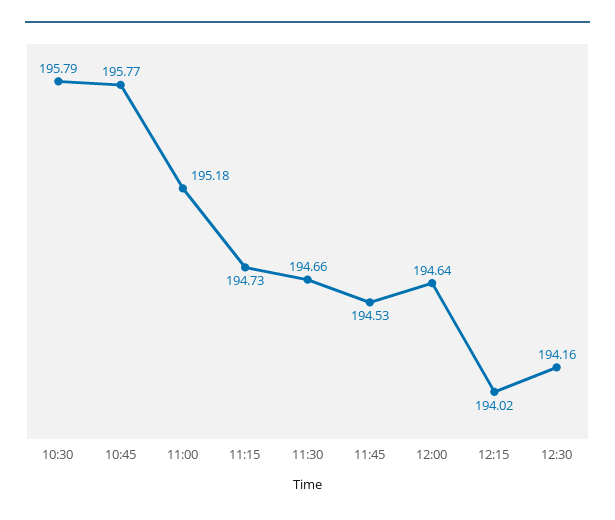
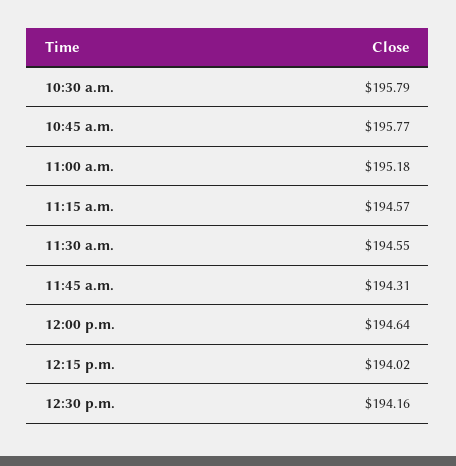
  {
    "10:30": 195.79,
    "10:45": 195.77,
    "11:00": 195.18,
-   "11:15": 194.73,
+   "11:15": 194.57,
-   "11:30": 194.66,
+   "11:30": 194.55,
-   "11:45": 194.53,
+   "11:45": 194.31,
    "12:00": 194.64,
    "12:15": 194.02,
    "12:30": 194.16
  }

